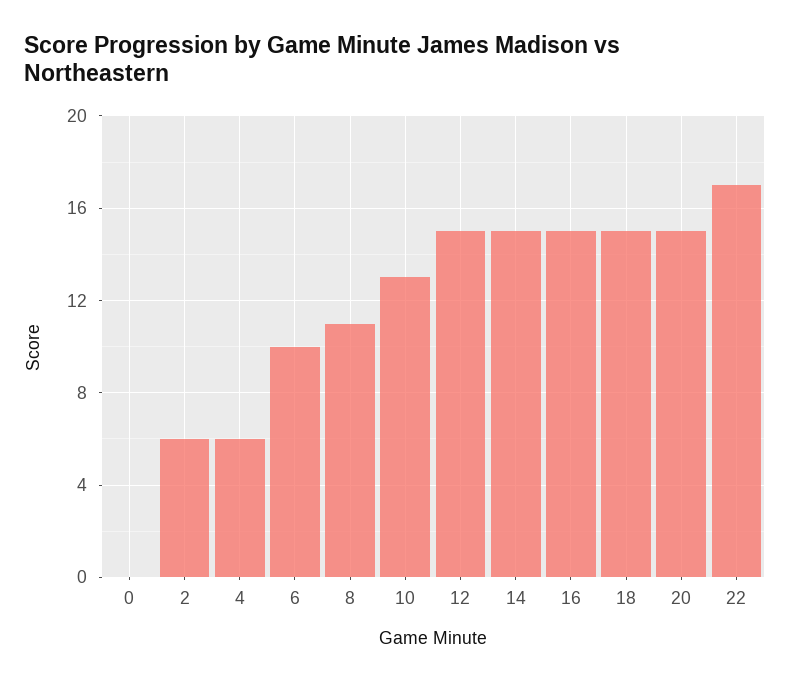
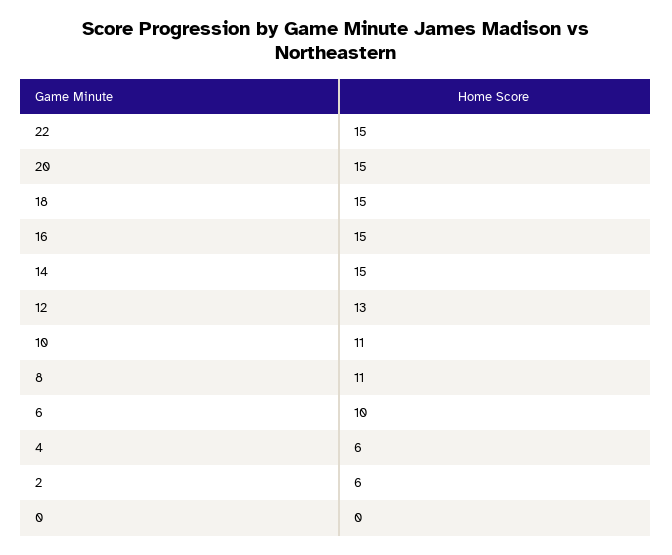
  {
    "0": 0,
    "2": 6,
    "4": 6,
    "6": 10,
    "8": 11,
-   "10": 13,
+   "10": 11,
-   "12": 15,
+   "12": 13,
    "14": 15,
    "16": 15,
    "18": 15,
    "20": 15,
-   "22": 17
+   "22": 15
  }

